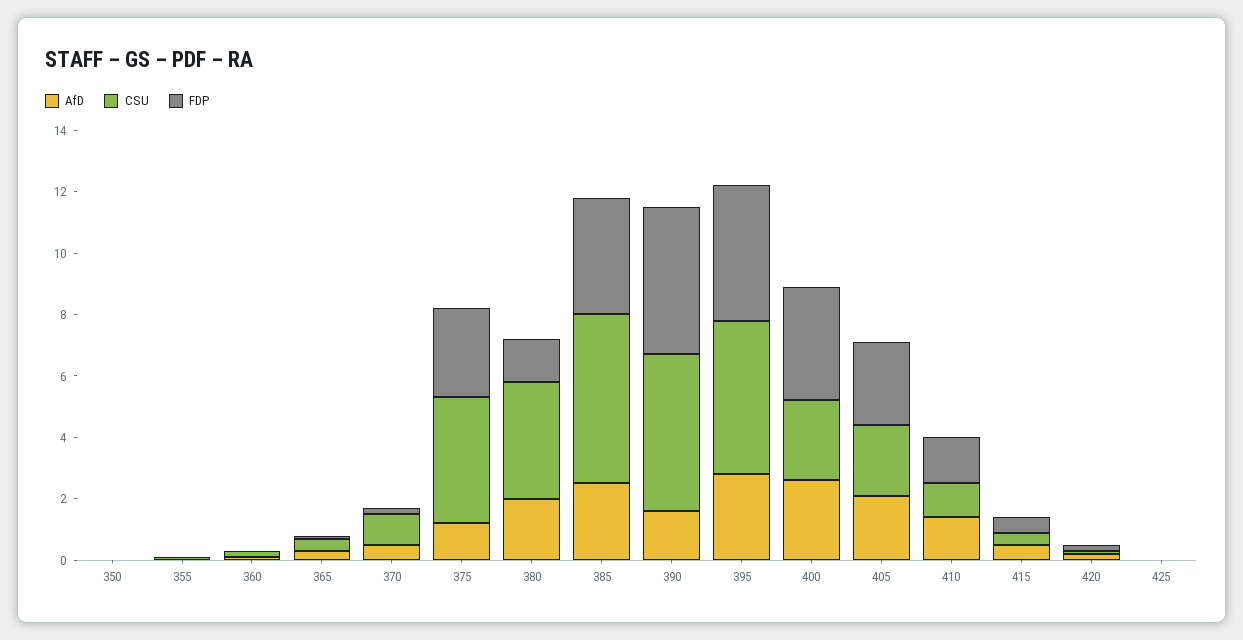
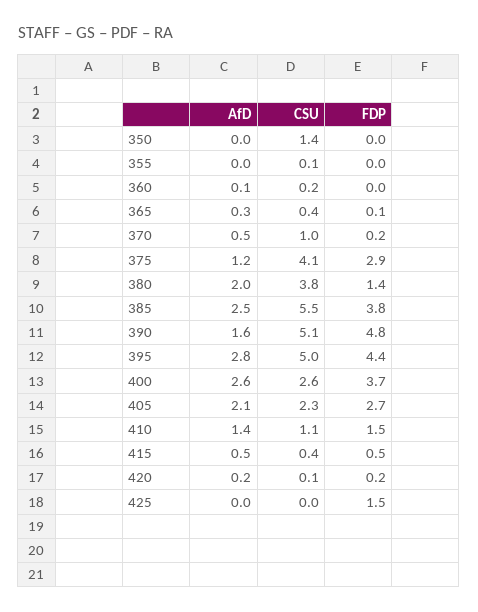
  {
    "AfD": {
      "350": 0,
      "355": 0,
      "360": 0.1,
      "365": 0.3,
      "370": 0.5,
      "375": 1.2,
      "380": 2,
      "385": 2.5,
      "390": 1.6,
      "395": 2.8,
      "400": 2.6,
      "405": 2.1,
      "410": 1.4,
      "415": 0.5,
      "420": 0.2,
      "425": 0
    },
    "CSU": {
-     "350": 0,
+     "350": 1.4,
      "355": 0.1,
      "360": 0.2,
      "365": 0.4,
      "370": 1,
      "375": 4.1,
      "380": 3.8,
      "385": 5.5,
      "390": 5.1,
      "395": 5,
      "400": 2.6,
      "405": 2.3,
      "410": 1.1,
      "415": 0.4,
      "420": 0.1,
      "425": 0
    },
    "FDP": {
      "350": 0,
      "355": 0,
      "360": 0,
      "365": 0.1,
      "370": 0.2,
      "375": 2.9,
      "380": 1.4,
      "385": 3.8,
      "390": 4.8,
      "395": 4.4,
      "400": 3.7,
      "405": 2.7,
      "410": 1.5,
      "415": 0.5,
      "420": 0.2,
-     "425": 0
+     "425": 1.5
    }
  }

